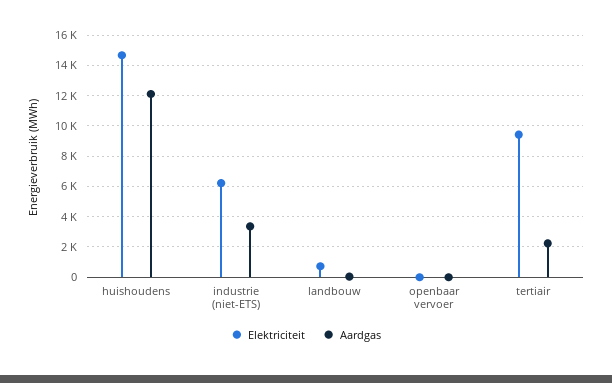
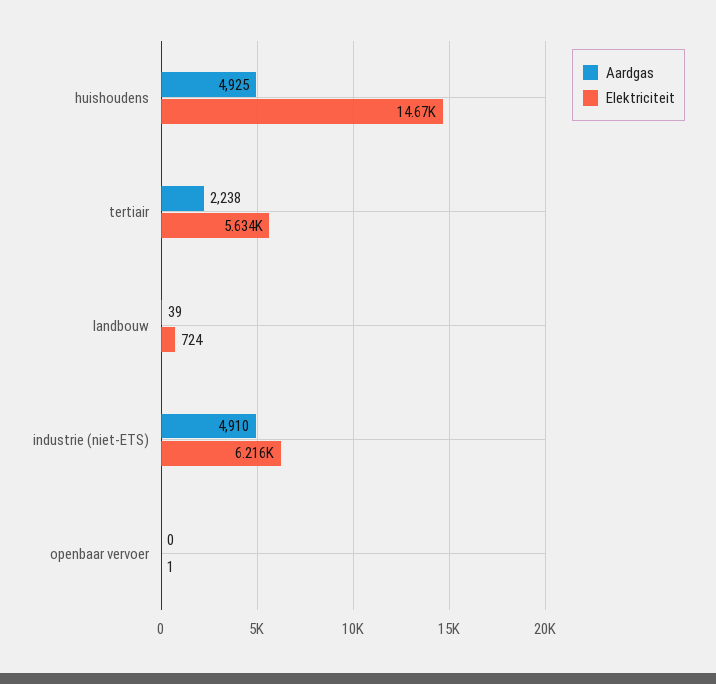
  {
    "Elektriciteit": {
      "huishoudens": 14670,
      "industrie (niet-ETS)": 6216,
      "landbouw": 724,
      "openbaar vervoer": 1,
-     "tertiair": 9500
+     "tertiair": 5634
    },
    "Aardgas": {
-     "huishoudens": 12000,
+     "huishoudens": 4925,
-     "industrie (niet-ETS)": 3500,
+     "industrie (niet-ETS)": 4910,
      "landbouw": 39,
      "openbaar vervoer": 0,
      "tertiair": 2238
    }
  }

